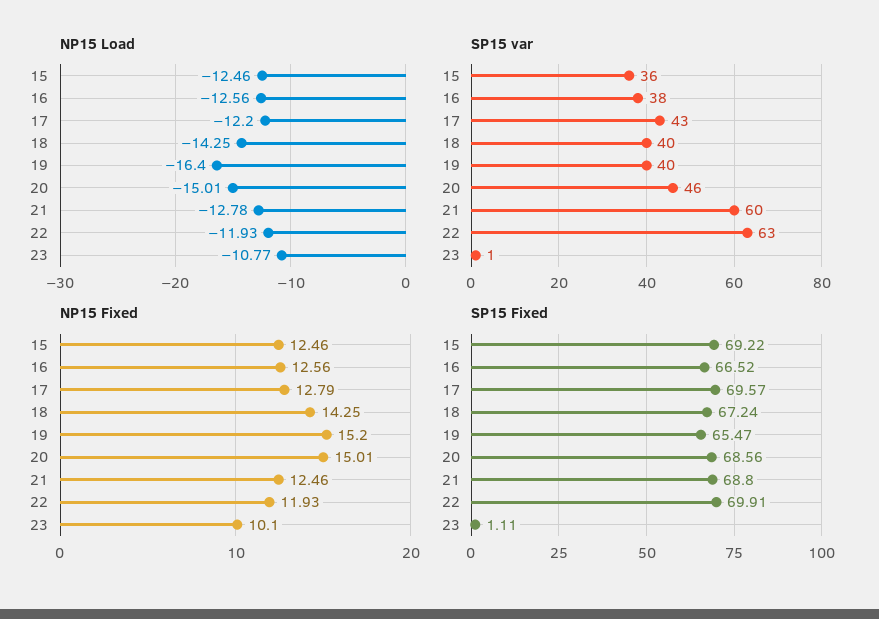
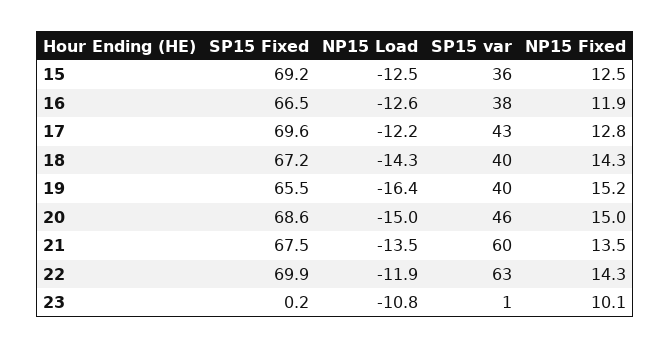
  {
    "NP15 Load": {
      "15": -12.46,
      "16": -12.56,
      "17": -12.2,
      "18": -14.25,
      "19": -16.4,
      "20": -15.01,
-     "21": -12.78,
+     "21": -13.5,
      "22": -11.93,
      "23": -10.77
    },
    "SP15 var": {
      "15": 36,
      "16": 38,
      "17": 43,
      "18": 40,
      "19": 40,
      "20": 46,
      "21": 60,
      "22": 63,
      "23": 1
    },
    "NP15 Fixed": {
      "15": 12.46,
-     "16": 12.56,
+     "16": 11.9,
      "17": 12.79,
      "18": 14.25,
      "19": 15.2,
      "20": 15.01,
-     "21": 12.46,
+     "21": 13.5,
-     "22": 11.93,
+     "22": 14.3,
      "23": 10.1
    },
    "SP15 Fixed": {
      "15": 69.22,
      "16": 66.52,
      "17": 69.57,
      "18": 67.24,
      "19": 65.47,
      "20": 68.56,
-     "21": 68.8,
+     "21": 67.5,
      "22": 69.91,
-     "23": 1.11
+     "23": 0.2
    }
  }

